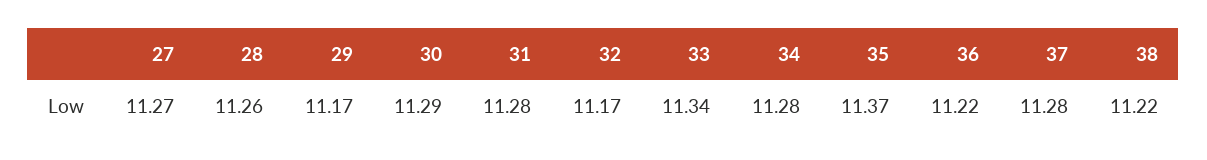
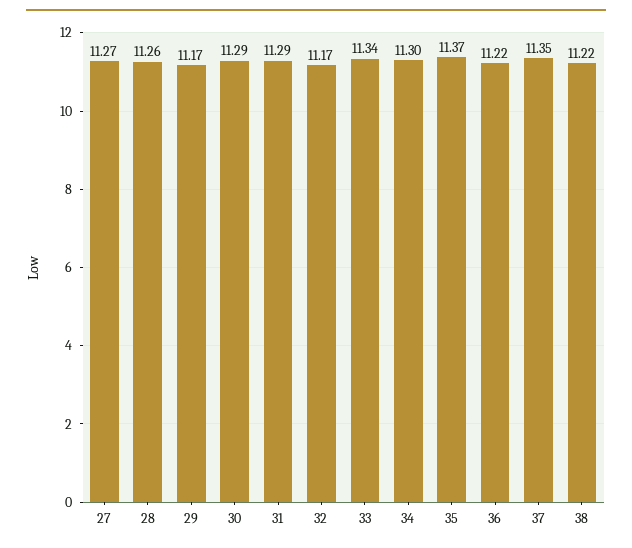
  {
    "27": 11.27,
    "28": 11.26,
    "29": 11.17,
    "30": 11.29,
-   "31": 11.28,
+   "31": 11.29,
    "32": 11.17,
    "33": 11.34,
-   "34": 11.28,
+   "34": 11.3,
    "35": 11.37,
    "36": 11.22,
-   "37": 11.28,
+   "37": 11.35,
    "38": 11.22
  }

